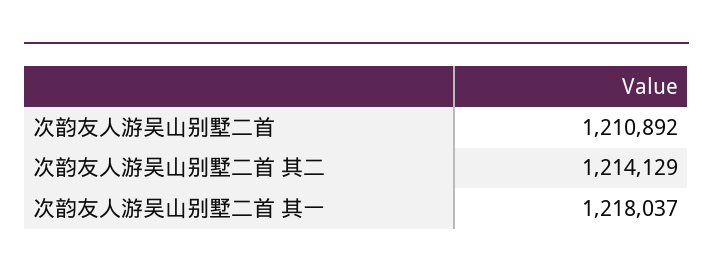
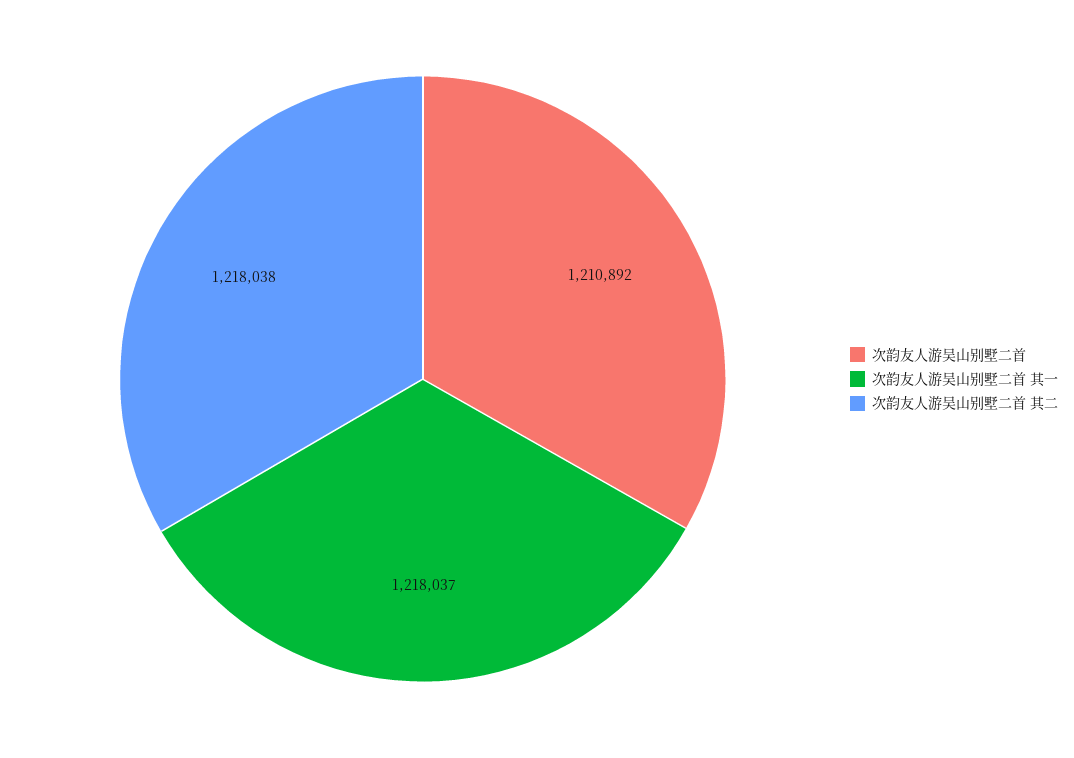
  {
    "次韵友人游吴山别墅二首": 1210892,
-   "次韵友人游吴山别墅二首 其二": 1214129,
+   "次韵友人游吴山别墅二首 其二": 1218038,
    "次韵友人游吴山别墅二首 其一": 1218037
  }

